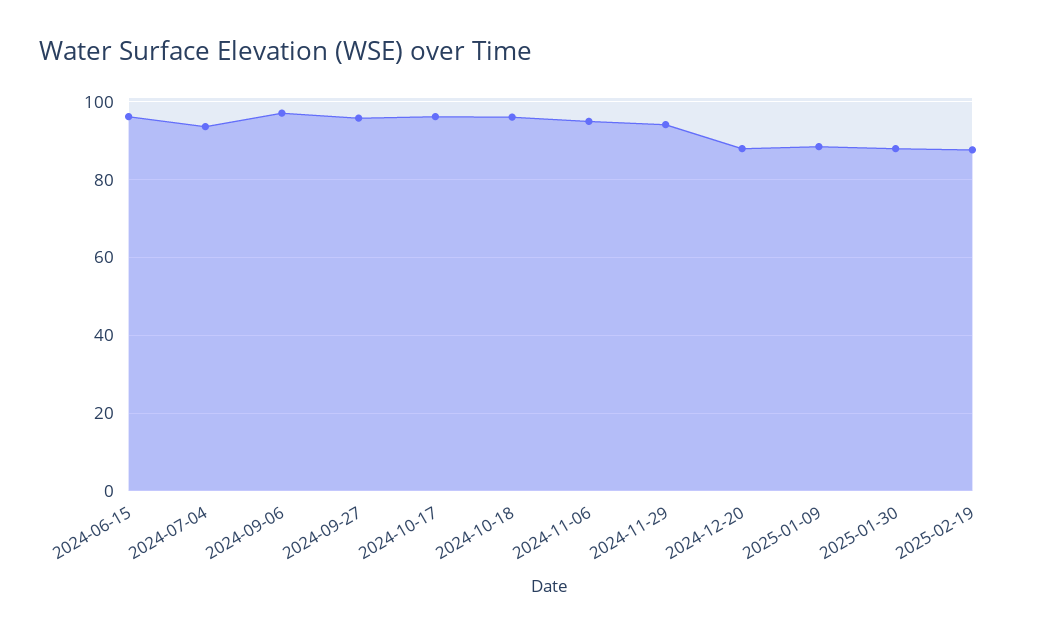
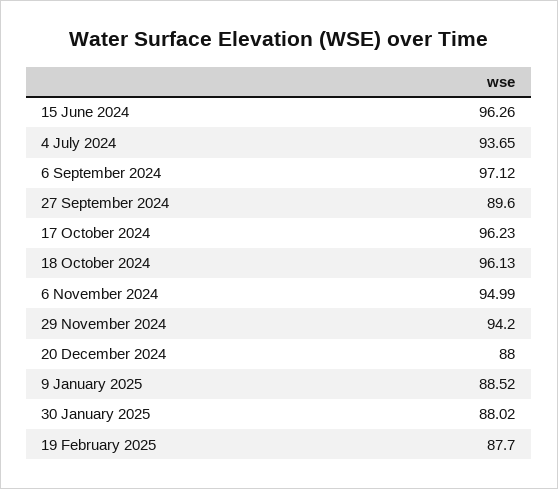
  {
    "2024-06-15": 96.26,
    "2024-07-04": 93.65,
    "2024-09-06": 97.12,
-   "2024-09-27": 96,
+   "2024-09-27": 89.6,
    "2024-10-17": 96.23,
    "2024-10-18": 96.13,
    "2024-11-06": 94.99,
    "2024-11-29": 94.2,
    "2024-12-20": 88,
    "2025-01-09": 88.52,
    "2025-01-30": 88.02,
    "2025-02-19": 87.7
  }

